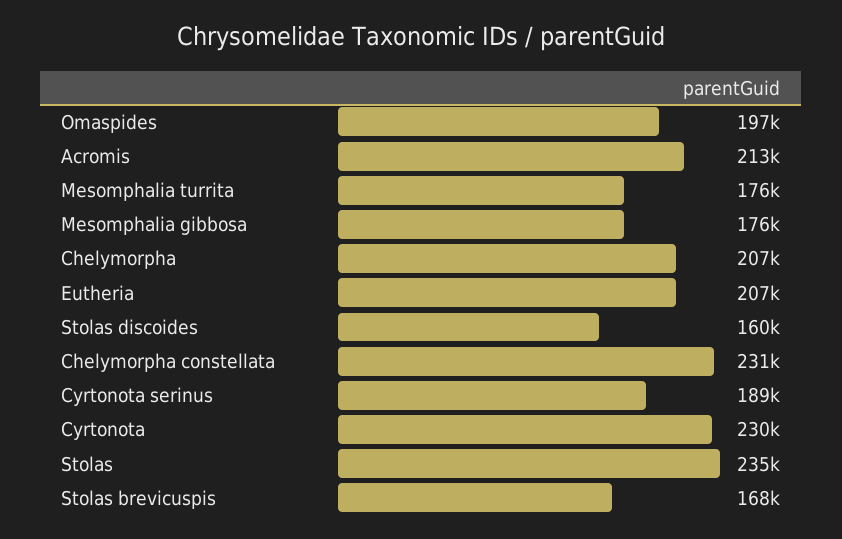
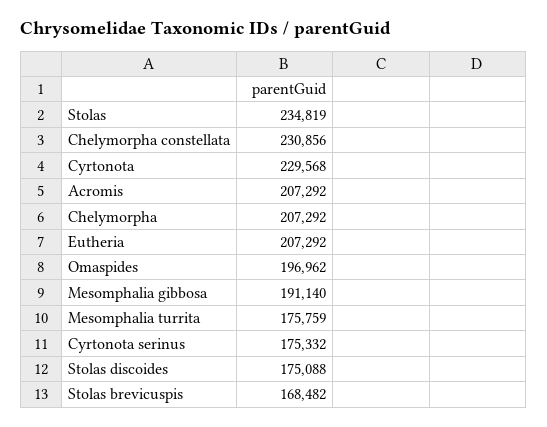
  {
    "Omaspides": 196962,
-   "Acromis": 213000,
+   "Acromis": 207292,
    "Mesomphalia turrita": 175759,
-   "Mesomphalia gibbosa": 176000,
+   "Mesomphalia gibbosa": 191140,
    "Chelymorpha": 207292,
    "Eutheria": 207292,
-   "Stolas discoides": 160000,
+   "Stolas discoides": 175088,
    "Chelymorpha constellata": 230856,
-   "Cyrtonota serinus": 189000,
+   "Cyrtonota serinus": 175332,
    "Cyrtonota": 229568,
    "Stolas": 234819,
    "Stolas brevicuspis": 168482
  }

